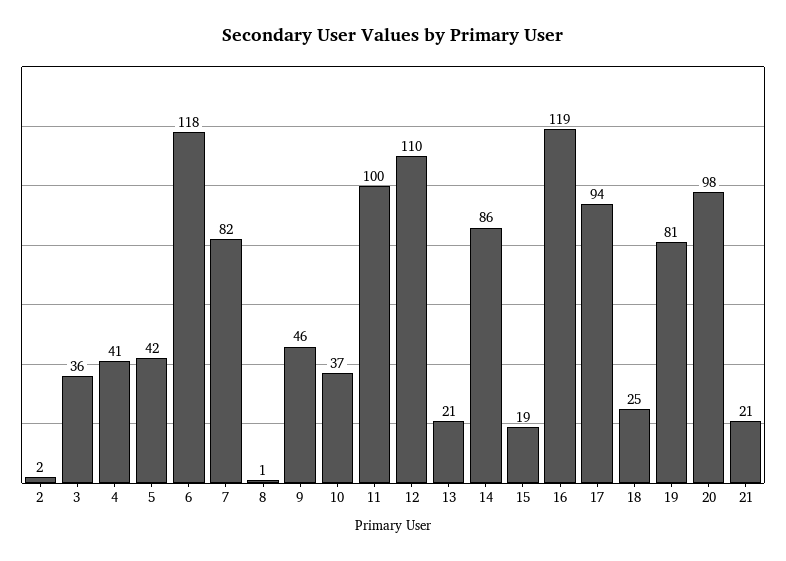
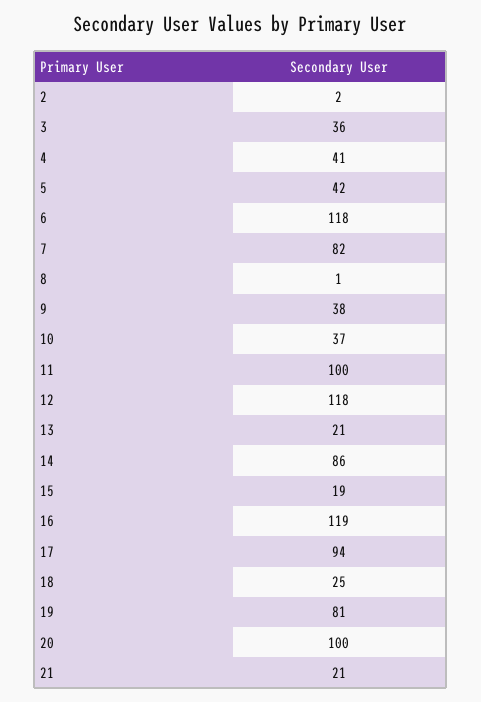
  {
    "2": 2,
    "3": 36,
    "4": 41,
    "5": 42,
    "6": 118,
    "7": 82,
    "8": 1,
-   "9": 46,
+   "9": 38,
    "10": 37,
    "11": 100,
-   "12": 110,
+   "12": 118,
    "13": 21,
    "14": 86,
    "15": 19,
    "16": 119,
    "17": 94,
    "18": 25,
    "19": 81,
-   "20": 98,
+   "20": 100,
    "21": 21
  }

